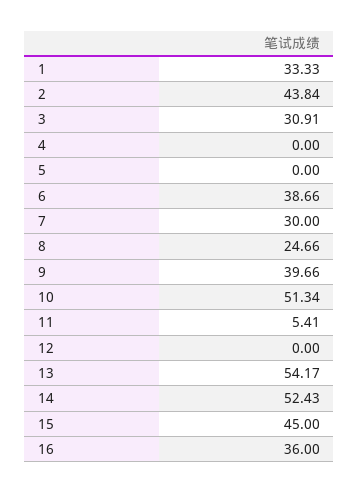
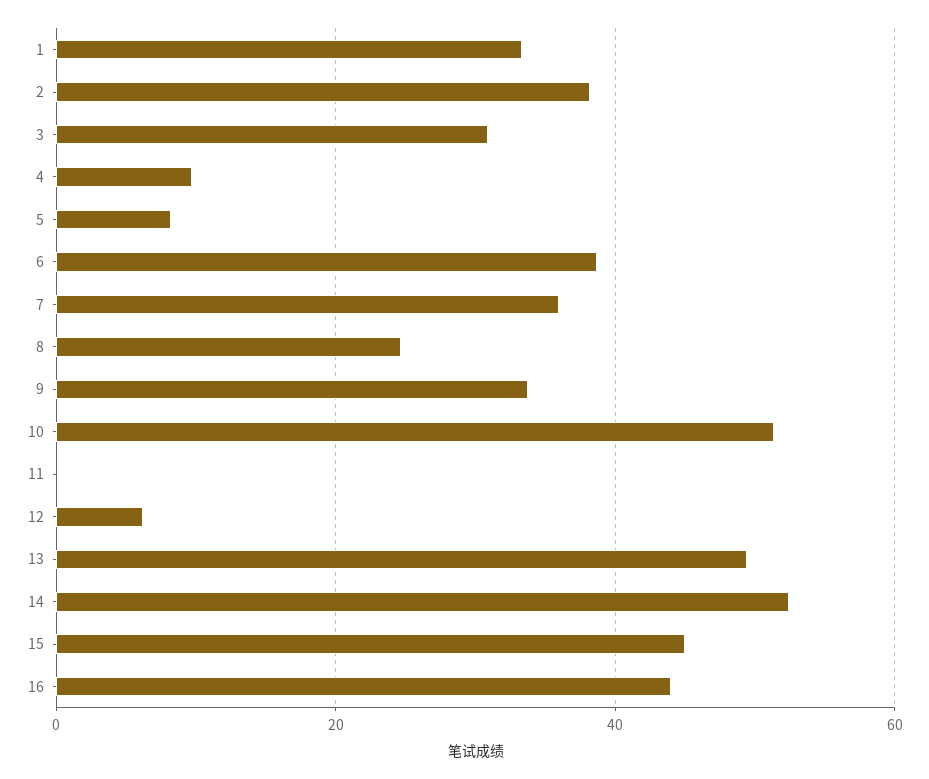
  {
    "1": 33.33,
-   "2": 43.84,
+   "2": 38,
    "3": 30.91,
-   "4": 0,
+   "4": 10,
-   "5": 0,
+   "5": 8,
    "6": 38.66,
-   "7": 30,
+   "7": 36,
    "8": 24.66,
-   "9": 39.66,
+   "9": 34,
    "10": 51.34,
-   "11": 5.41,
+   "11": 0,
-   "12": 0,
+   "12": 6,
-   "13": 54.17,
+   "13": 50,
    "14": 52.43,
    "15": 45,
-   "16": 36
+   "16": 44
  }

